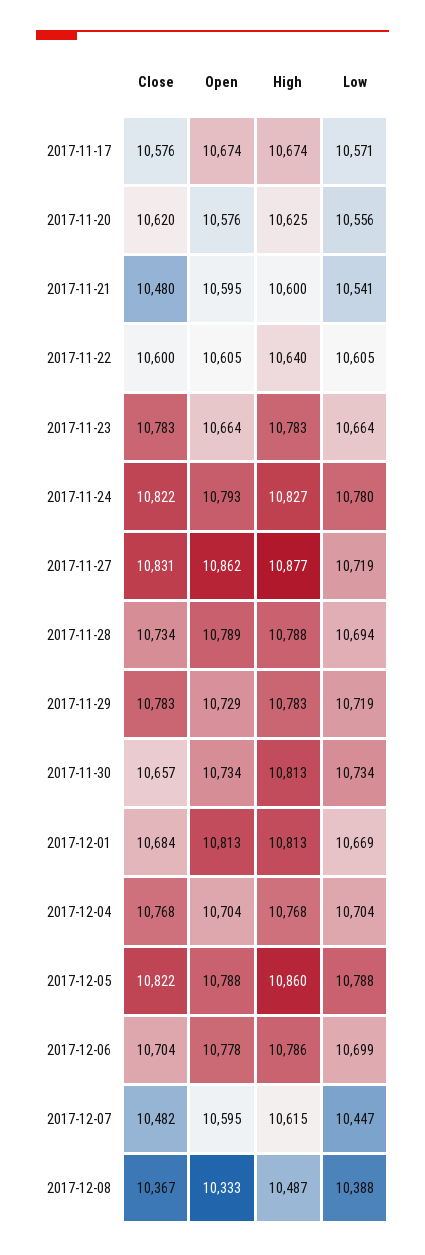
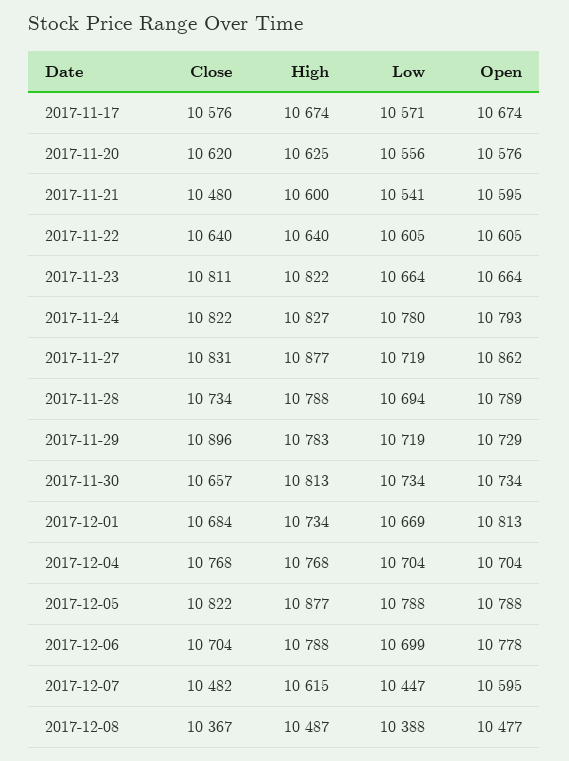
  {
    "Close": {
      "2017-11-17": 10576,
      "2017-11-20": 10620,
      "2017-11-21": 10480,
-     "2017-11-22": 10600,
+     "2017-11-22": 10640,
-     "2017-11-23": 10783,
+     "2017-11-23": 10811,
      "2017-11-24": 10822,
      "2017-11-27": 10831,
      "2017-11-28": 10734,
-     "2017-11-29": 10783,
+     "2017-11-29": 10896,
      "2017-11-30": 10657,
      "2017-12-01": 10684,
      "2017-12-04": 10768,
      "2017-12-05": 10822,
      "2017-12-06": 10704,
      "2017-12-07": 10482,
      "2017-12-08": 10367
    },
    "Open": {
      "2017-11-17": 10674,
      "2017-11-20": 10576,
      "2017-11-21": 10595,
      "2017-11-22": 10605,
      "2017-11-23": 10664,
      "2017-11-24": 10793,
      "2017-11-27": 10862,
      "2017-11-28": 10789,
      "2017-11-29": 10729,
      "2017-11-30": 10734,
      "2017-12-01": 10813,
      "2017-12-04": 10704,
      "2017-12-05": 10788,
      "2017-12-06": 10778,
      "2017-12-07": 10595,
-     "2017-12-08": 10333
+     "2017-12-08": 10477
    },
    "High": {
      "2017-11-17": 10674,
      "2017-11-20": 10625,
      "2017-11-21": 10600,
      "2017-11-22": 10640,
-     "2017-11-23": 10783,
+     "2017-11-23": 10822,
      "2017-11-24": 10827,
      "2017-11-27": 10877,
      "2017-11-28": 10788,
      "2017-11-29": 10783,
      "2017-11-30": 10813,
-     "2017-12-01": 10813,
+     "2017-12-01": 10734,
      "2017-12-04": 10768,
-     "2017-12-05": 10860,
+     "2017-12-05": 10877,
-     "2017-12-06": 10786,
+     "2017-12-06": 10788,
      "2017-12-07": 10615,
      "2017-12-08": 10487
    },
    "Low": {
      "2017-11-17": 10571,
      "2017-11-20": 10556,
      "2017-11-21": 10541,
      "2017-11-22": 10605,
      "2017-11-23": 10664,
      "2017-11-24": 10780,
      "2017-11-27": 10719,
      "2017-11-28": 10694,
      "2017-11-29": 10719,
      "2017-11-30": 10734,
      "2017-12-01": 10669,
      "2017-12-04": 10704,
      "2017-12-05": 10788,
      "2017-12-06": 10699,
      "2017-12-07": 10447,
      "2017-12-08": 10388
    }
  }

